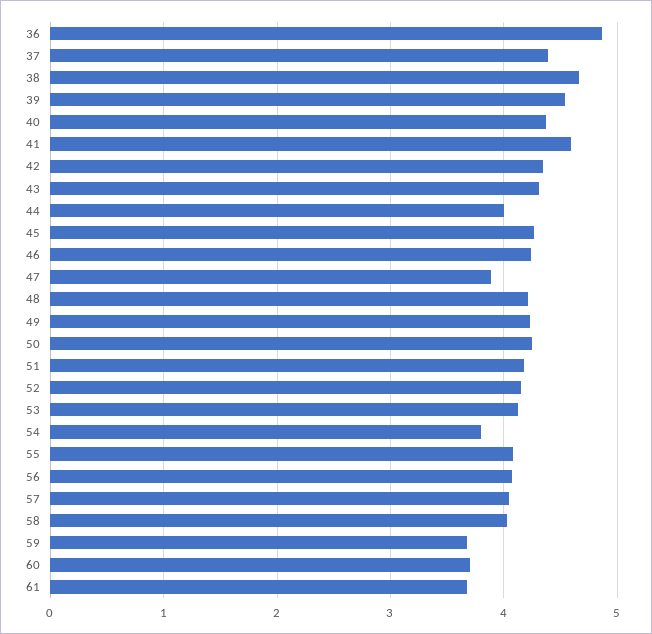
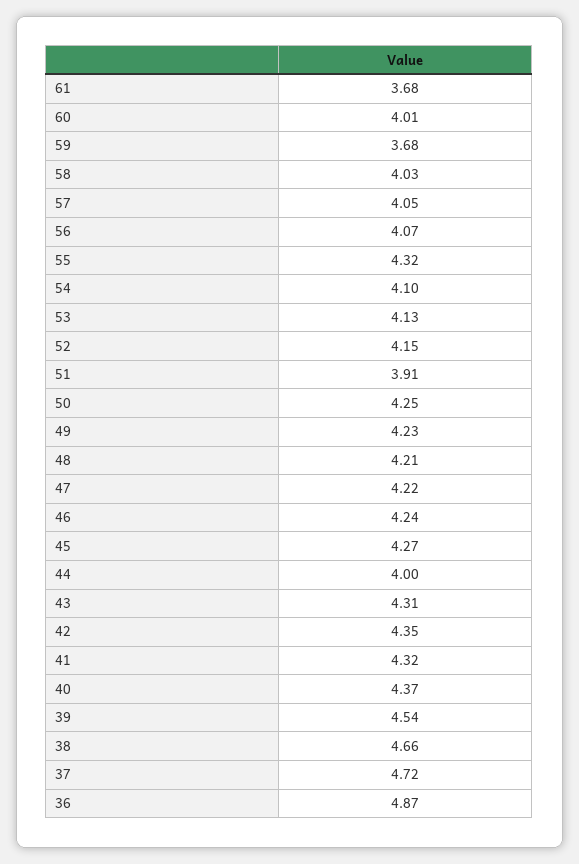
  {
    "36": 4.87,
-   "37": 4.4,
+   "37": 4.72,
    "38": 4.66,
    "39": 4.54,
    "40": 4.37,
-   "41": 4.6,
+   "41": 4.32,
    "42": 4.35,
    "43": 4.31,
    "44": 4,
    "45": 4.27,
    "46": 4.24,
-   "47": 3.9,
+   "47": 4.22,
    "48": 4.21,
    "49": 4.23,
    "50": 4.25,
-   "51": 4.2,
+   "51": 3.91,
    "52": 4.15,
    "53": 4.13,
-   "54": 3.8,
+   "54": 4.1,
-   "55": 4.1,
+   "55": 4.32,
    "56": 4.07,
    "57": 4.05,
    "58": 4.03,
    "59": 3.68,
-   "60": 3.7,
+   "60": 4.01,
    "61": 3.68
  }

